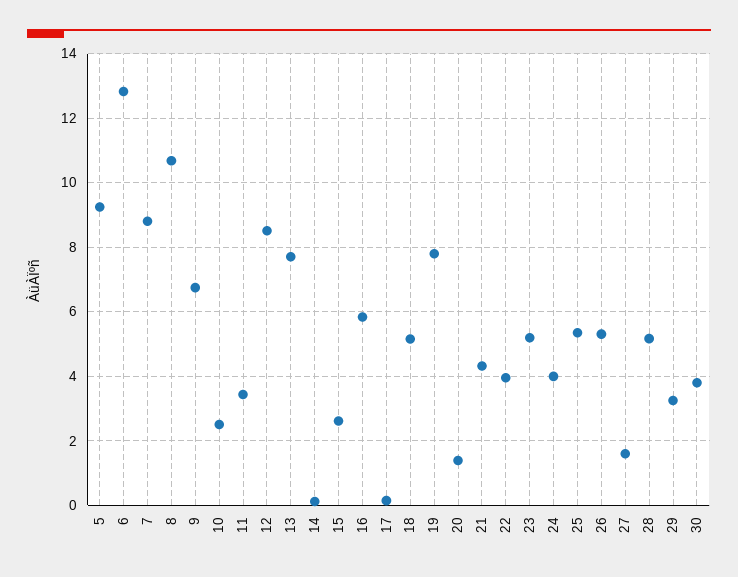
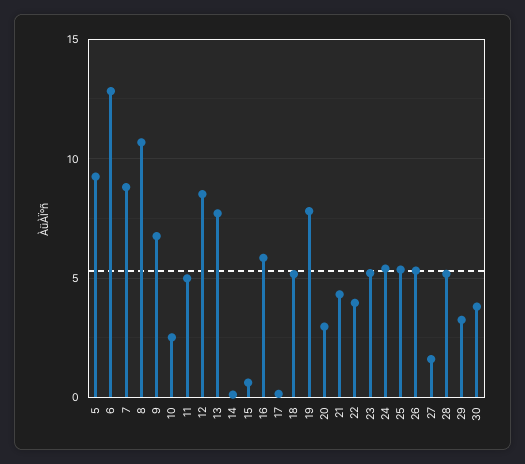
  {
    "5": 9.2,
    "6": 12.8,
    "7": 8.8,
    "8": 10.6,
    "9": 6.8,
    "10": 2.6,
-   "11": 3.4,
+   "11": 5,
    "12": 8.6,
    "13": 7.8,
    "14": 0.2,
-   "15": 2.6,
+   "15": 0.5,
    "16": 5.8,
    "17": 0.2,
    "18": 5.2,
    "19": 7.8,
-   "20": 1.4,
+   "20": 3,
    "21": 4.4,
    "22": 4,
    "23": 5.2,
-   "24": 4,
+   "24": 5.5,
    "25": 5.4,
    "26": 5.4,
    "27": 1.6,
    "28": 5.2,
    "29": 3.2,
    "30": 3.8
  }

